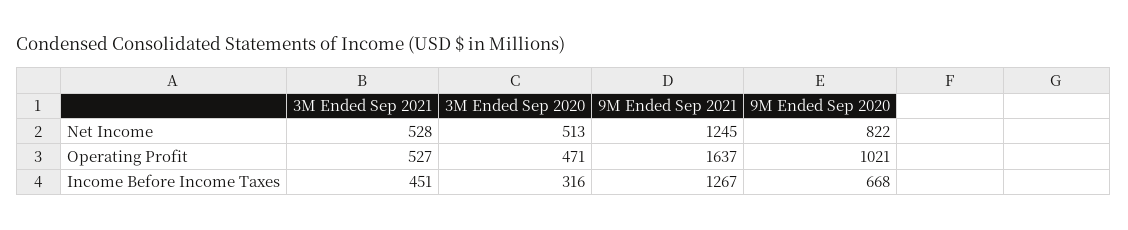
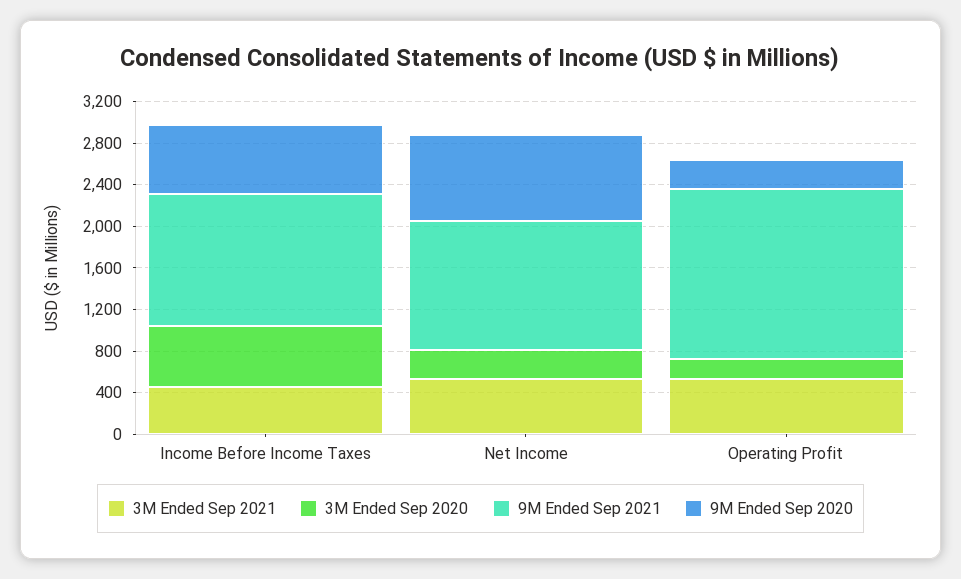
  {
    "3M Ended Sep 2021": {
      "Net Income": 528,
      "Operating Profit": 527,
      "Income Before Income Taxes": 451
    },
    "3M Ended Sep 2020": {
-     "Net Income": 513,
+     "Net Income": 300,
-     "Operating Profit": 471,
+     "Operating Profit": 200,
-     "Income Before Income Taxes": 316
+     "Income Before Income Taxes": 600
    },
    "9M Ended Sep 2021": {
      "Net Income": 1245,
      "Operating Profit": 1637,
      "Income Before Income Taxes": 1267
    },
    "9M Ended Sep 2020": {
      "Net Income": 822,
-     "Operating Profit": 1021,
+     "Operating Profit": 300,
      "Income Before Income Taxes": 668
    }
  }

